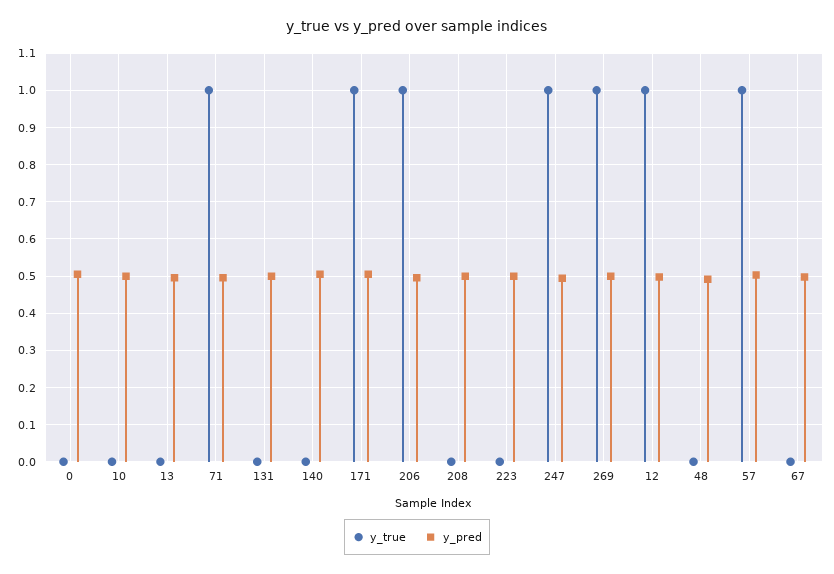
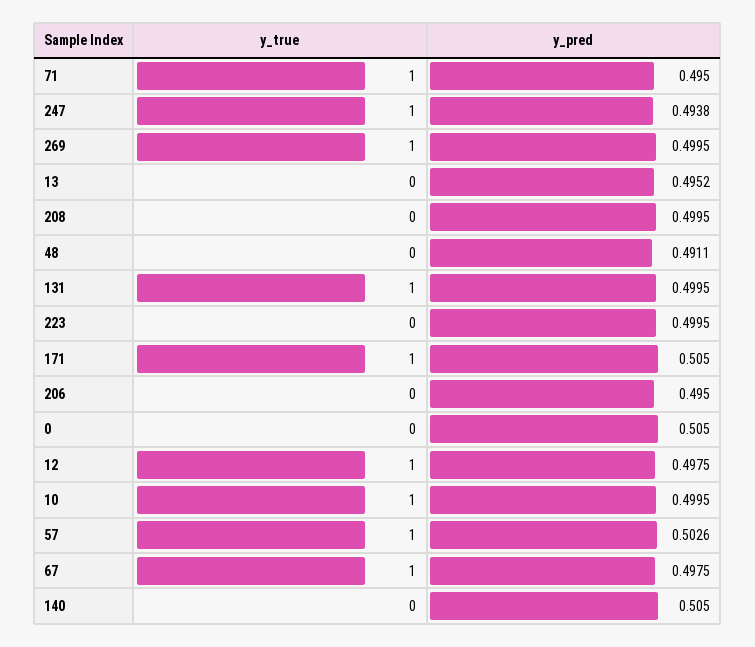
  {
    "y_true": {
      "0": 0,
-     "10": 0,
+     "10": 1,
      "13": 0,
      "71": 1,
-     "131": 0,
+     "131": 1,
      "140": 0,
      "171": 1,
-     "206": 1,
+     "206": 0,
      "208": 0,
      "223": 0,
      "247": 1,
      "269": 1,
      "12": 1,
      "48": 0,
      "57": 1,
-     "67": 0
+     "67": 1
    },
    "y_pred": {
      "0": 0.505,
      "10": 0.4995,
      "13": 0.4952,
      "71": 0.495,
      "131": 0.4995,
      "140": 0.505,
      "171": 0.505,
      "206": 0.495,
      "208": 0.4995,
      "223": 0.4995,
      "247": 0.4938,
      "269": 0.4995,
      "12": 0.4975,
      "48": 0.4911,
      "57": 0.5026,
      "67": 0.4975
    }
  }

